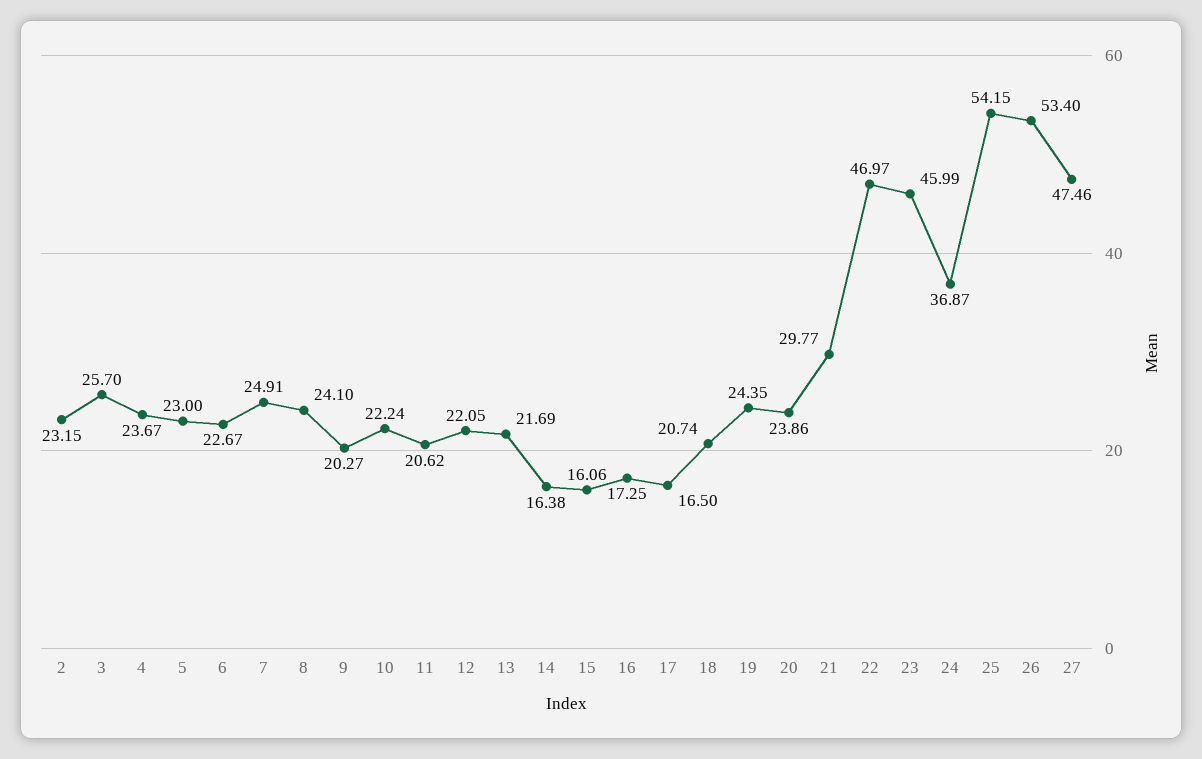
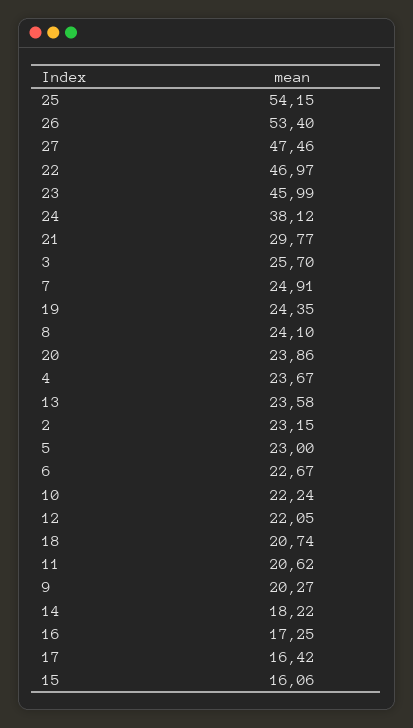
  {
    "2": 23.15,
    "3": 25.7,
    "4": 23.67,
    "5": 23,
    "6": 22.67,
    "7": 24.91,
    "8": 24.1,
    "9": 20.27,
    "10": 22.24,
    "11": 20.62,
    "12": 22.05,
-   "13": 21.69,
+   "13": 23.58,
-   "14": 16.38,
+   "14": 18.22,
    "15": 16.06,
    "16": 17.25,
-   "17": 16.5,
+   "17": 16.42,
    "18": 20.74,
    "19": 24.35,
    "20": 23.86,
    "21": 29.77,
    "22": 46.97,
    "23": 45.99,
-   "24": 36.87,
+   "24": 38.12,
    "25": 54.15,
    "26": 53.4,
    "27": 47.46
  }

